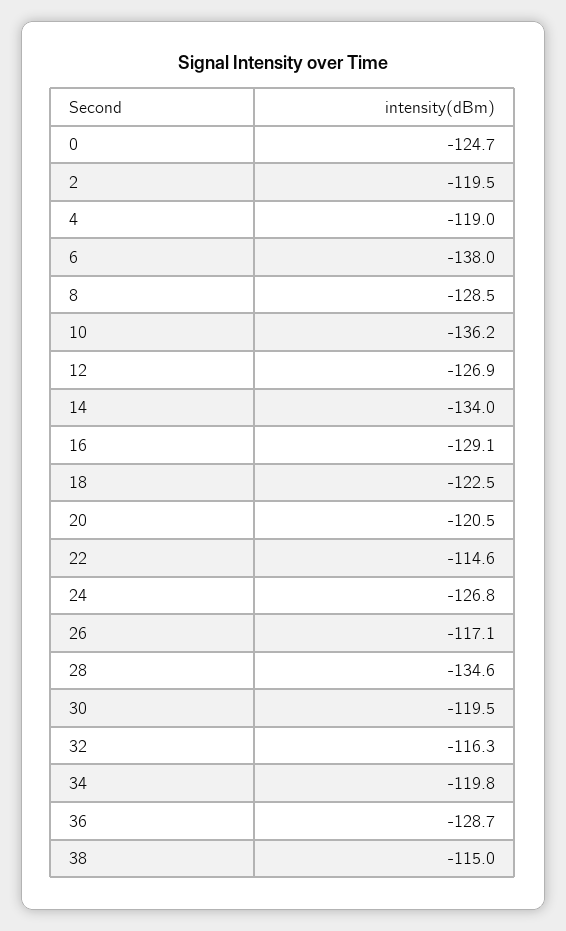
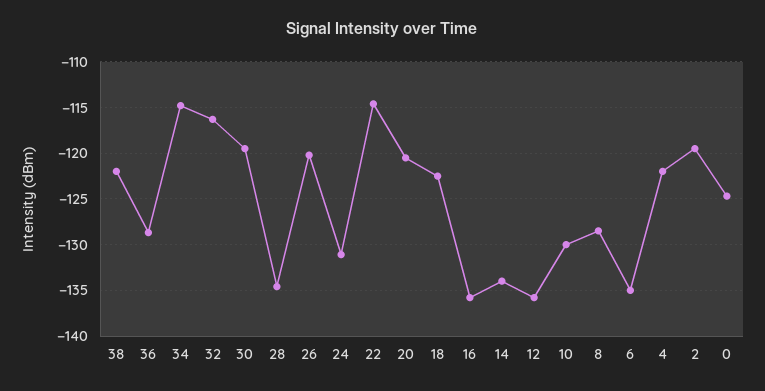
  {
    "0": -124.7,
    "2": -119.5,
-   "4": -119,
+   "4": -122,
-   "6": -138,
+   "6": -135,
    "8": -128.5,
-   "10": -136.2,
+   "10": -130,
-   "12": -126.9,
+   "12": -136,
    "14": -134,
-   "16": -129.1,
+   "16": -136,
    "18": -122.5,
    "20": -120.5,
    "22": -114.6,
-   "24": -126.8,
+   "24": -131,
-   "26": -117.1,
+   "26": -120,
    "28": -134.6,
    "30": -119.5,
    "32": -116.3,
-   "34": -119.8,
+   "34": -115,
    "36": -128.7,
-   "38": -115
+   "38": -122
  }

